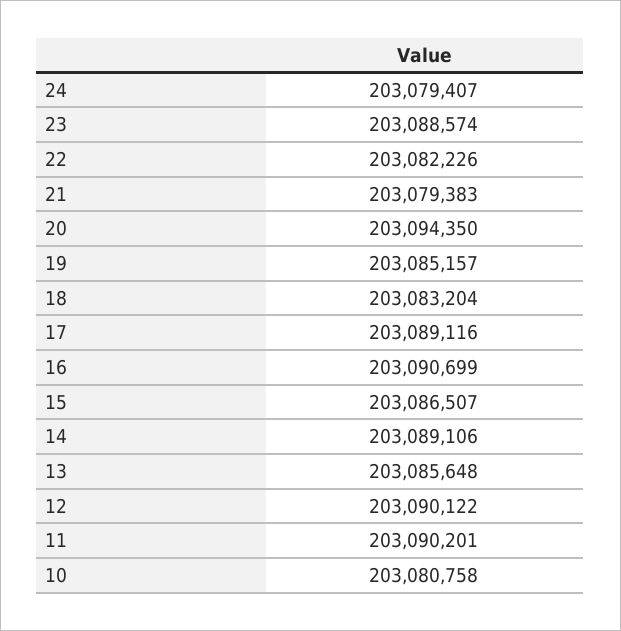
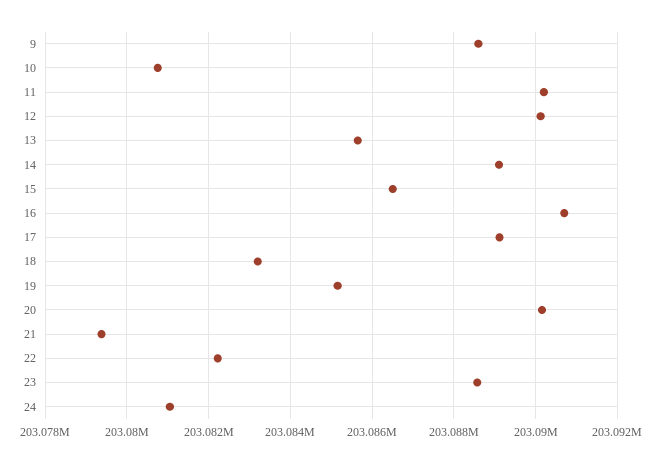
  {
-   "24": 203079407,
+   "24": 203081000,
    "23": 203088574,
    "22": 203082226,
    "21": 203079383,
-   "20": 203094350,
+   "20": 203090200,
    "19": 203085157,
    "18": 203083204,
    "17": 203089116,
    "16": 203090699,
    "15": 203086507,
    "14": 203089106,
    "13": 203085648,
    "12": 203090122,
    "11": 203090201,
-   "10": 203080758
+   "10": 203080758,
+   "9": 203088600
  }

